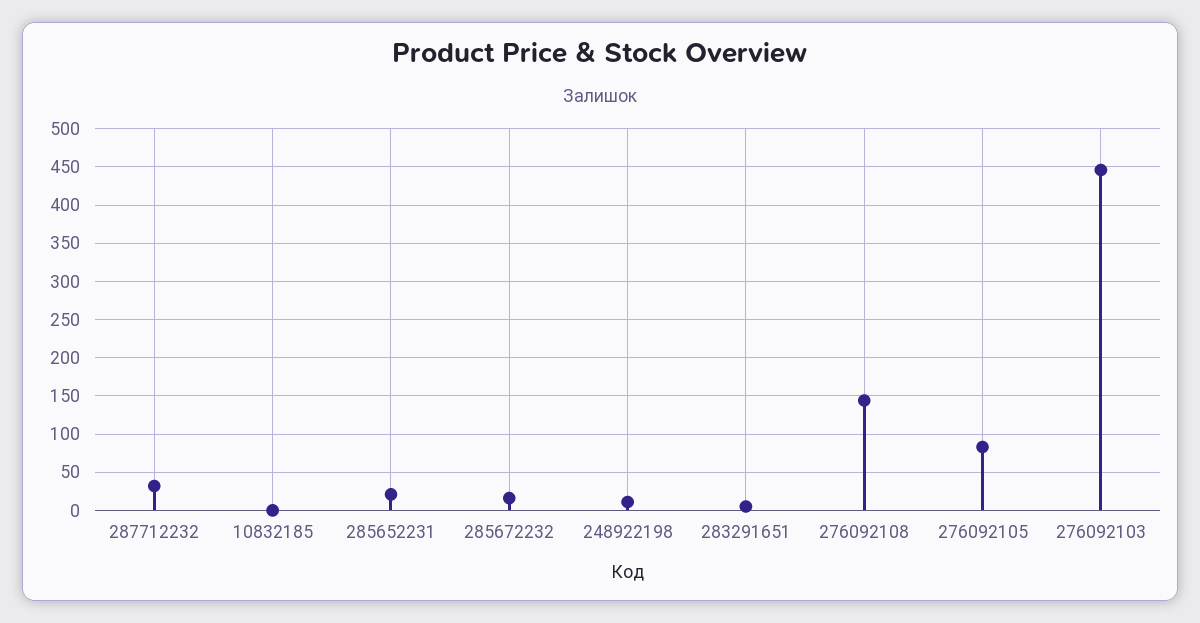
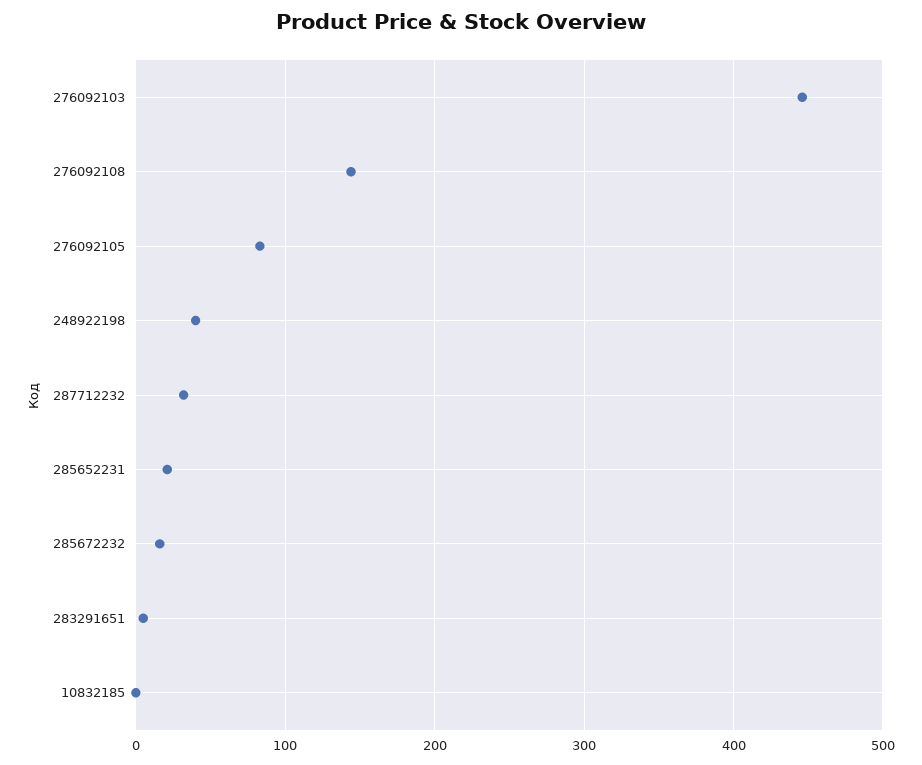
  {
    "287712232": 30,
    "10832185": 0,
    "285652231": 20,
    "285672232": 20,
-   "248922198": 10,
+   "248922198": 40,
    "283291651": 10,
    "276092108": 140,
    "276092105": 80,
    "276092103": 450
  }

